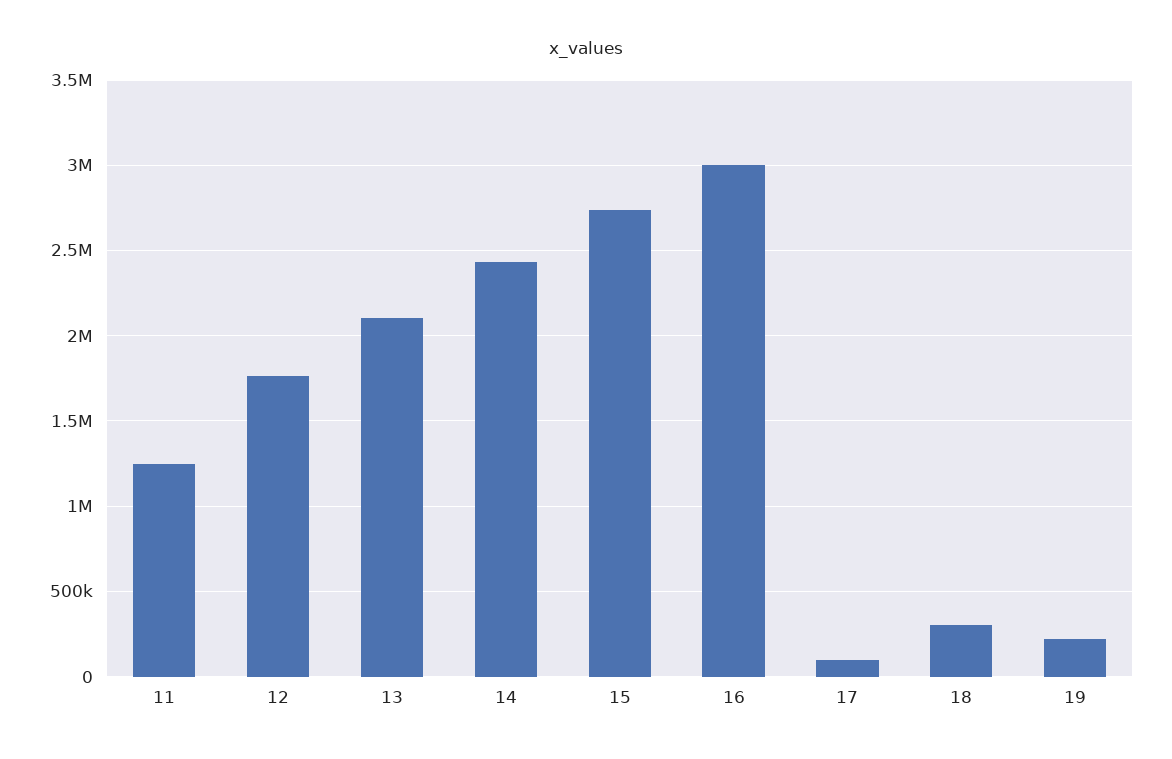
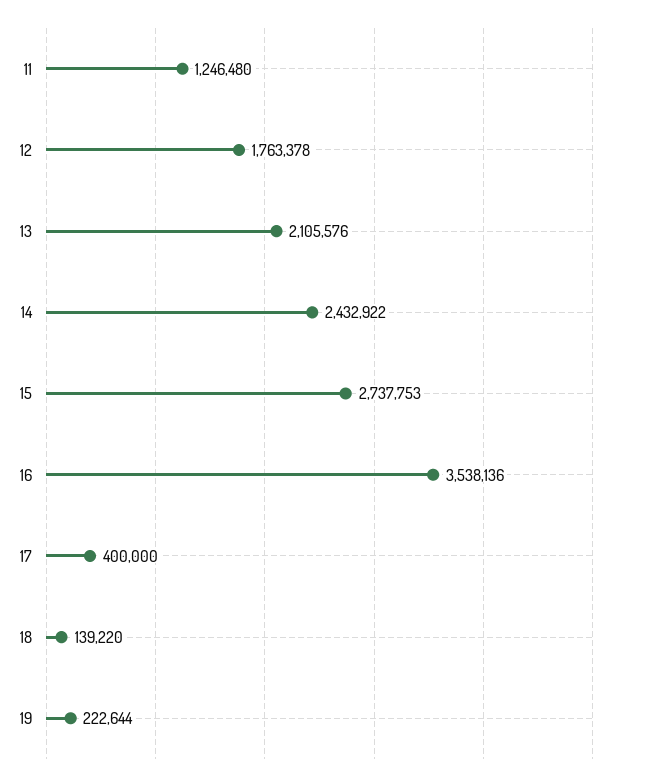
  {
    "11": 1246480,
    "12": 1763378,
    "13": 2105576,
    "14": 2432922,
    "15": 2737753,
-   "16": 3000000,
+   "16": 3538136,
-   "17": 100000,
+   "17": 400000,
-   "18": 300000,
+   "18": 139220,
    "19": 222644
  }

